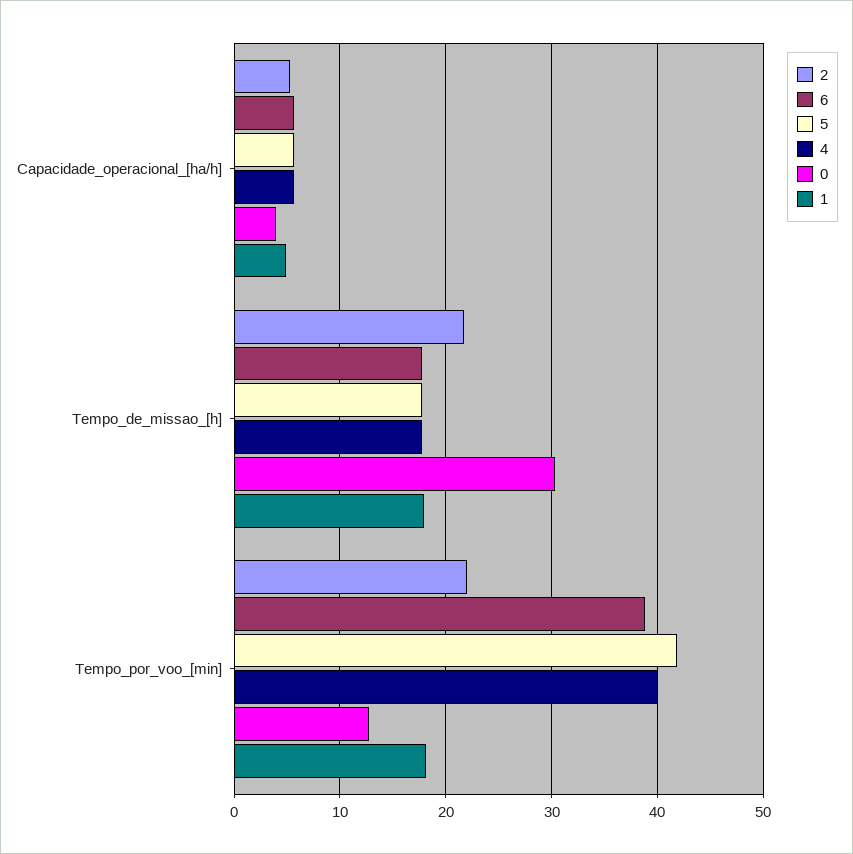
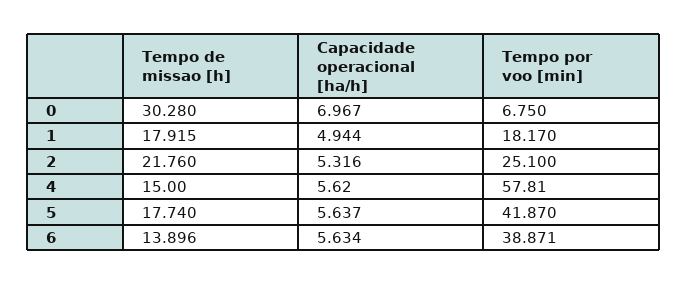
  {
    "2": {
      "Capacidade_operacional_[ha/h]": 5.316,
      "Tempo_de_missao_[h]": 21.76,
-     "Tempo_por_voo_[min]": 22
+     "Tempo_por_voo_[min]": 25.1
    },
    "6": {
      "Capacidade_operacional_[ha/h]": 5.634,
-     "Tempo_de_missao_[h]": 18,
+     "Tempo_de_missao_[h]": 13.896,
      "Tempo_por_voo_[min]": 38.871
    },
    "5": {
      "Capacidade_operacional_[ha/h]": 5.637,
      "Tempo_de_missao_[h]": 17.74,
      "Tempo_por_voo_[min]": 41.87
    },
    "4": {
      "Capacidade_operacional_[ha/h]": 5.62,
-     "Tempo_de_missao_[h]": 18,
+     "Tempo_de_missao_[h]": 15,
-     "Tempo_por_voo_[min]": 40
+     "Tempo_por_voo_[min]": 57.81
    },
    "0": {
-     "Capacidade_operacional_[ha/h]": 4,
+     "Capacidade_operacional_[ha/h]": 6.967,
      "Tempo_de_missao_[h]": 30.28,
-     "Tempo_por_voo_[min]": 13
+     "Tempo_por_voo_[min]": 6.75
    },
    "1": {
      "Capacidade_operacional_[ha/h]": 4.944,
      "Tempo_de_missao_[h]": 17.915,
      "Tempo_por_voo_[min]": 18.17
    }
  }

